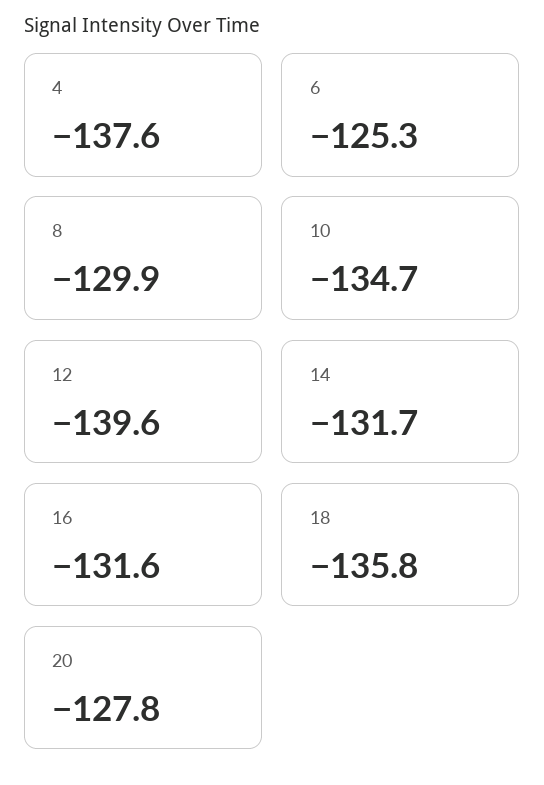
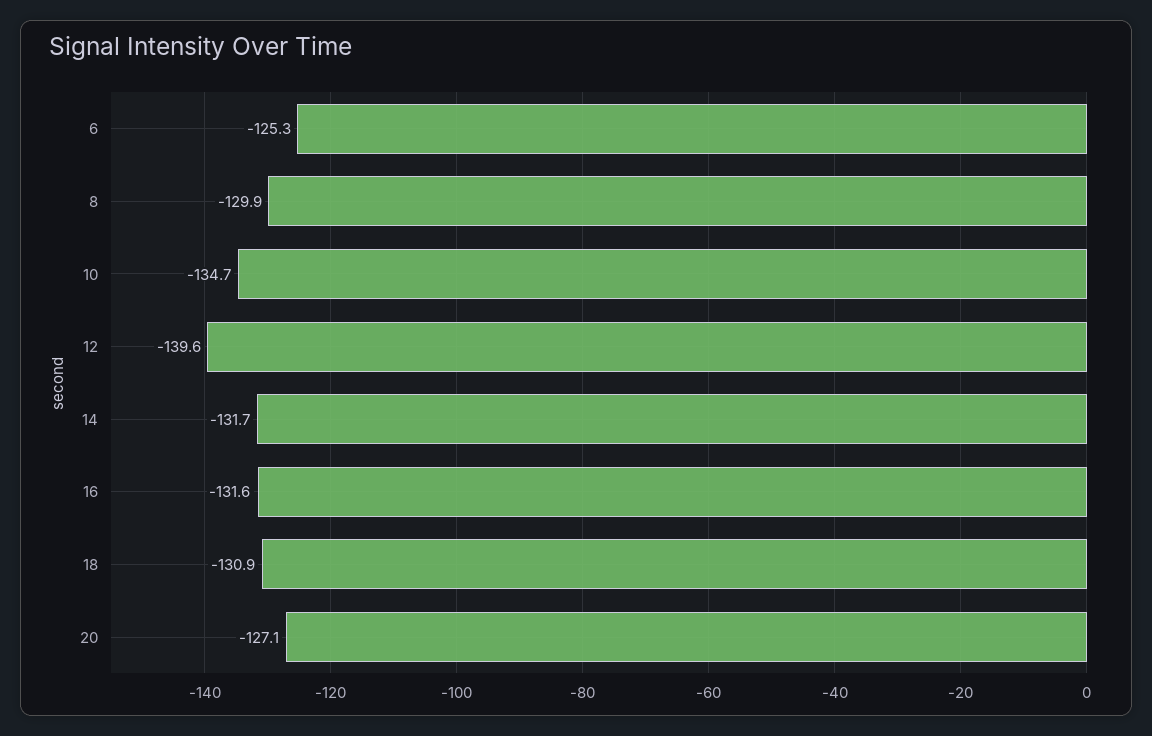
  {
-   "4": -137.6,
    "6": -125.3,
    "8": -129.9,
    "10": -134.7,
    "12": -139.6,
    "14": -131.7,
    "16": -131.6,
-   "18": -135.8,
+   "18": -130.9,
-   "20": -127.8
+   "20": -127.1
  }

